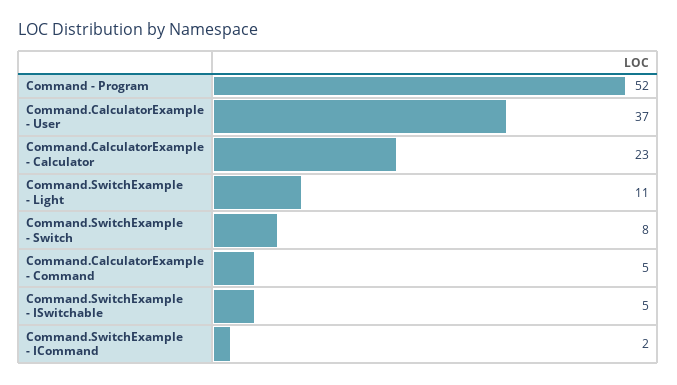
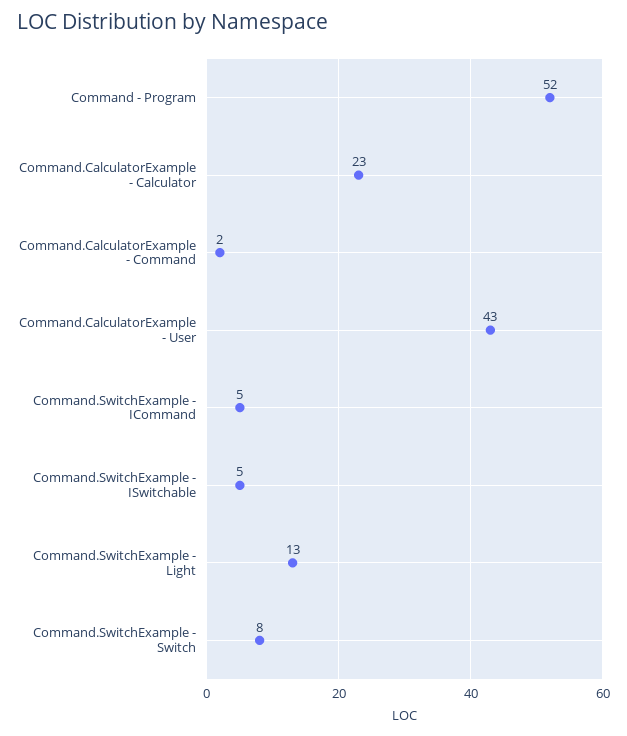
  {
    "Command - Program": 52,
-   "Command.CalculatorExample - User": 37,
+   "Command.CalculatorExample - User": 43,
    "Command.CalculatorExample - Calculator": 23,
-   "Command.SwitchExample - Light": 11,
+   "Command.SwitchExample - Light": 13,
    "Command.SwitchExample - Switch": 8,
-   "Command.CalculatorExample - Command": 5,
+   "Command.CalculatorExample - Command": 2,
    "Command.SwitchExample - ISwitchable": 5,
-   "Command.SwitchExample - ICommand": 2
+   "Command.SwitchExample - ICommand": 5
  }

